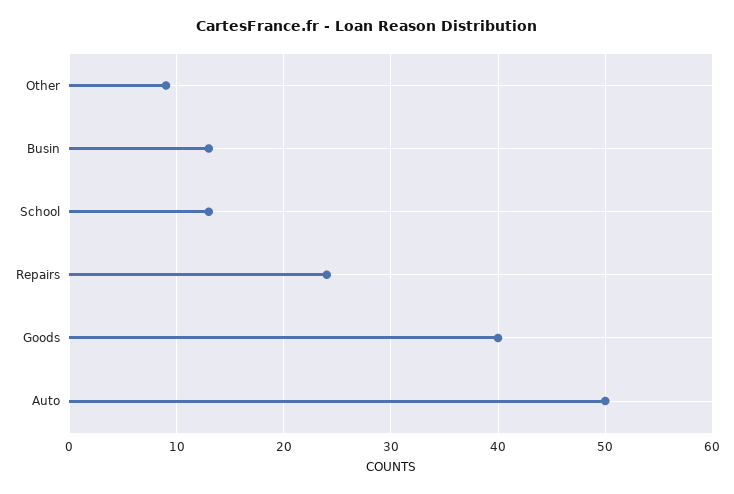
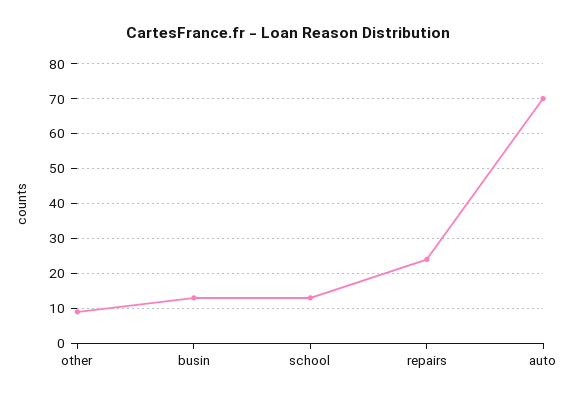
  {
    "Other": 9,
    "Busin": 13,
    "School": 13,
    "Repairs": 24,
-   "Goods": 40,
-   "Auto": 50
+   "Auto": 70
  }

